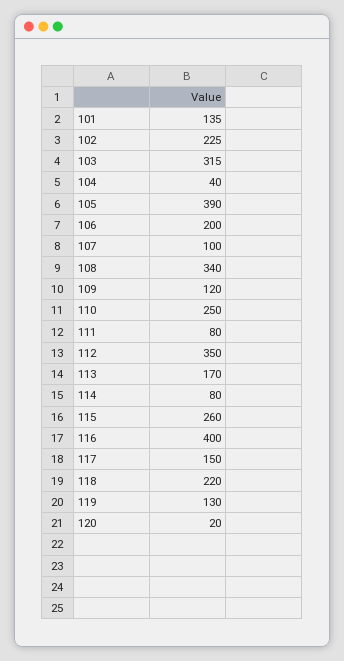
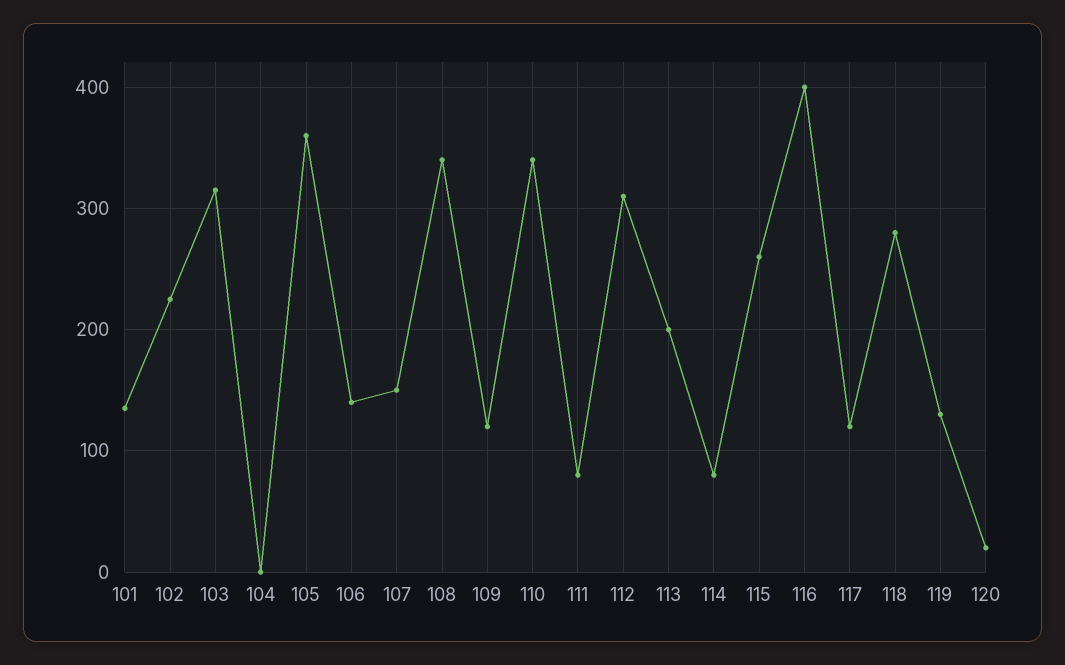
  {
    "101": 135,
    "102": 225,
    "103": 315,
-   "104": 40,
+   "104": 0,
-   "105": 390,
+   "105": 360,
-   "106": 200,
+   "106": 140,
-   "107": 100,
+   "107": 150,
    "108": 340,
    "109": 120,
-   "110": 250,
+   "110": 340,
    "111": 80,
-   "112": 350,
+   "112": 310,
-   "113": 170,
+   "113": 200,
    "114": 80,
    "115": 260,
    "116": 400,
-   "117": 150,
+   "117": 120,
-   "118": 220,
+   "118": 280,
    "119": 130,
    "120": 20
  }

